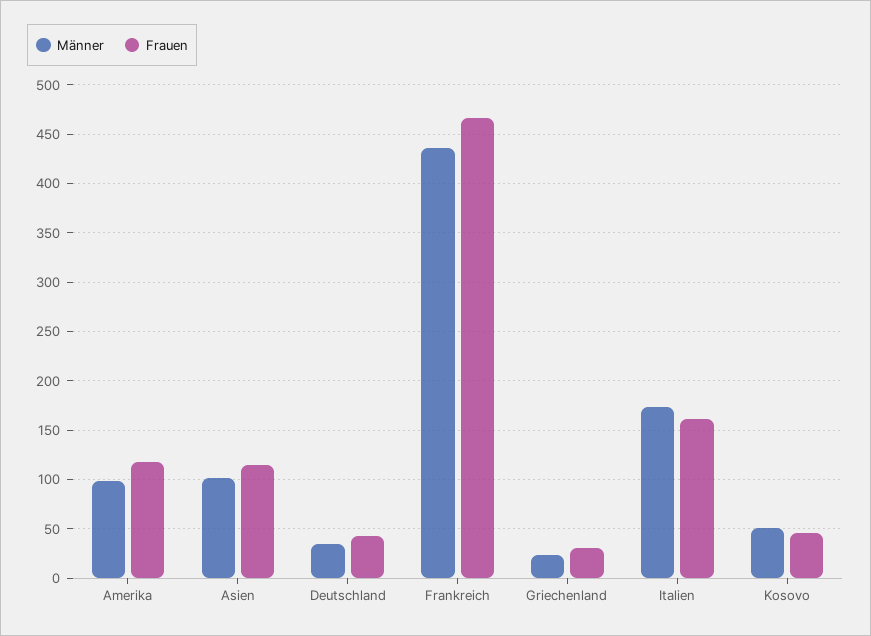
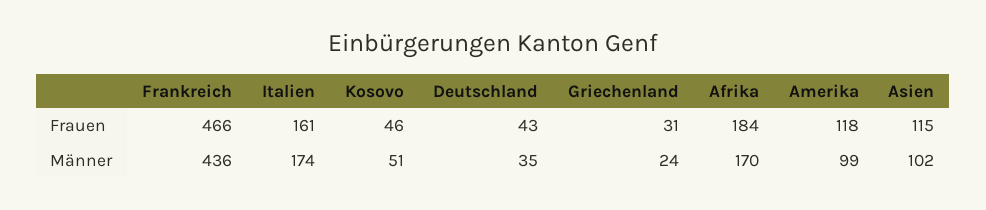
  {
    "Männer": {
      "Amerika": 99,
      "Asien": 102,
      "Deutschland": 35,
      "Frankreich": 436,
      "Griechenland": 24,
      "Italien": 174,
-     "Kosovo": 51
+     "Kosovo": 51,
+     "Afrika": 170
    },
    "Frauen": {
      "Amerika": 118,
      "Asien": 115,
      "Deutschland": 43,
      "Frankreich": 466,
      "Griechenland": 31,
      "Italien": 161,
-     "Kosovo": 46
+     "Kosovo": 46,
+     "Afrika": 184
    }
  }

